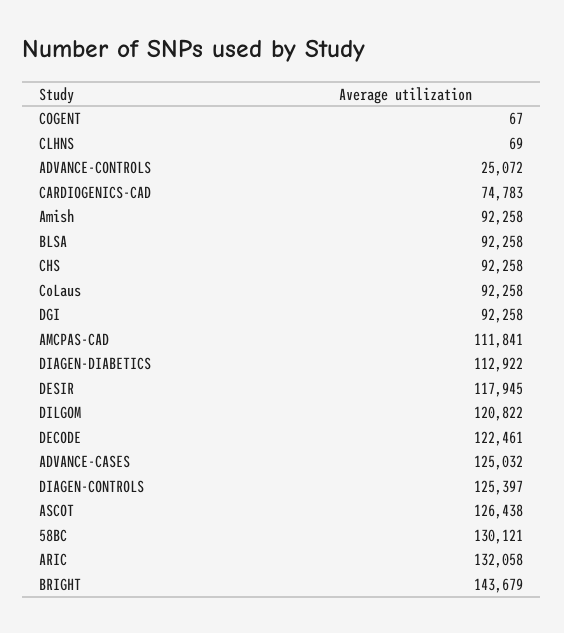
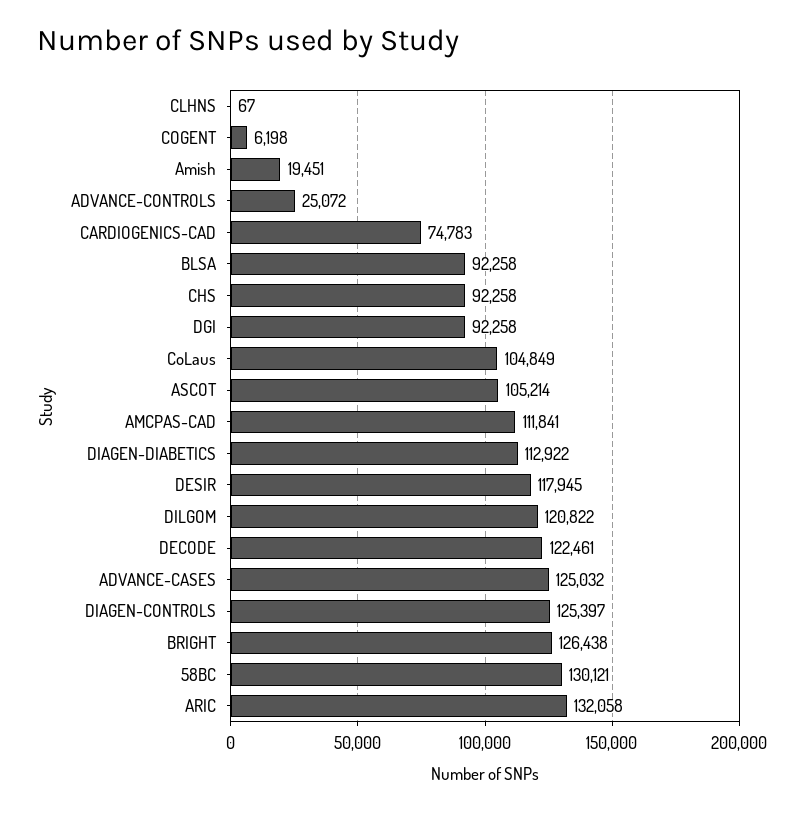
  {
-   "COGENT": 67,
+   "COGENT": 6198,
-   "CLHNS": 69,
+   "CLHNS": 67,
    "ADVANCE-CONTROLS": 25072,
    "CARDIOGENICS-CAD": 74783,
-   "Amish": 92258,
+   "Amish": 19451,
    "BLSA": 92258,
    "CHS": 92258,
-   "CoLaus": 92258,
+   "CoLaus": 104849,
    "DGI": 92258,
    "AMCPAS-CAD": 111841,
    "DIAGEN-DIABETICS": 112922,
    "DESIR": 117945,
    "DILGOM": 120822,
    "DECODE": 122461,
    "ADVANCE-CASES": 125032,
    "DIAGEN-CONTROLS": 125397,
-   "ASCOT": 126438,
+   "ASCOT": 105214,
    "58BC": 130121,
    "ARIC": 132058,
-   "BRIGHT": 143679
+   "BRIGHT": 126438
  }

